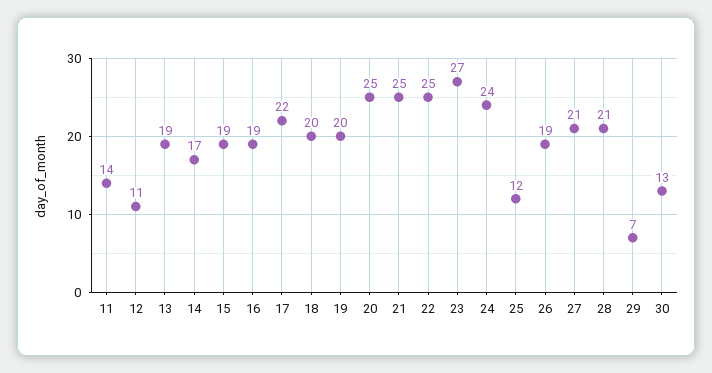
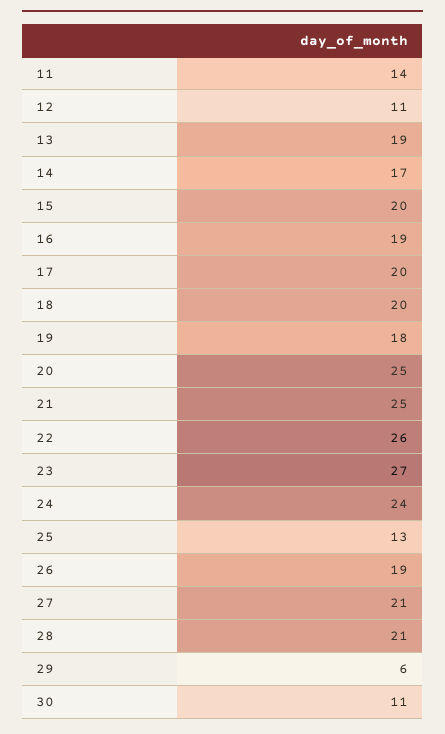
  {
    "11": 14,
    "12": 11,
    "13": 19,
    "14": 17,
-   "15": 19,
+   "15": 20,
    "16": 19,
-   "17": 22,
+   "17": 20,
    "18": 20,
-   "19": 20,
+   "19": 18,
    "20": 25,
    "21": 25,
-   "22": 25,
+   "22": 26,
    "23": 27,
    "24": 24,
-   "25": 12,
+   "25": 13,
    "26": 19,
    "27": 21,
    "28": 21,
-   "29": 7,
+   "29": 6,
-   "30": 13
+   "30": 11
  }

